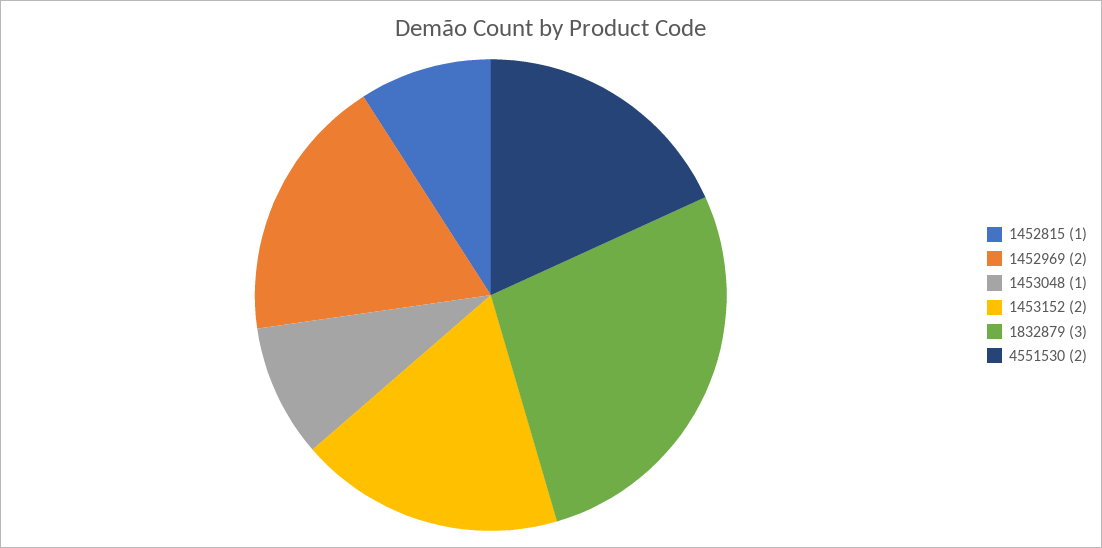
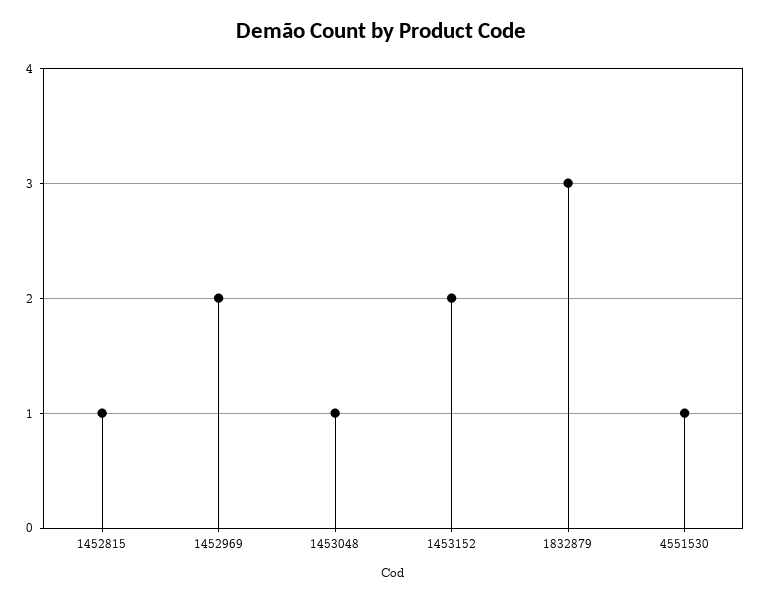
  {
    "1452815": 1,
    "1452969": 2,
    "1453048": 1,
    "1453152": 2,
    "1832879": 3,
-   "4551530": 2
+   "4551530": 1
  }

